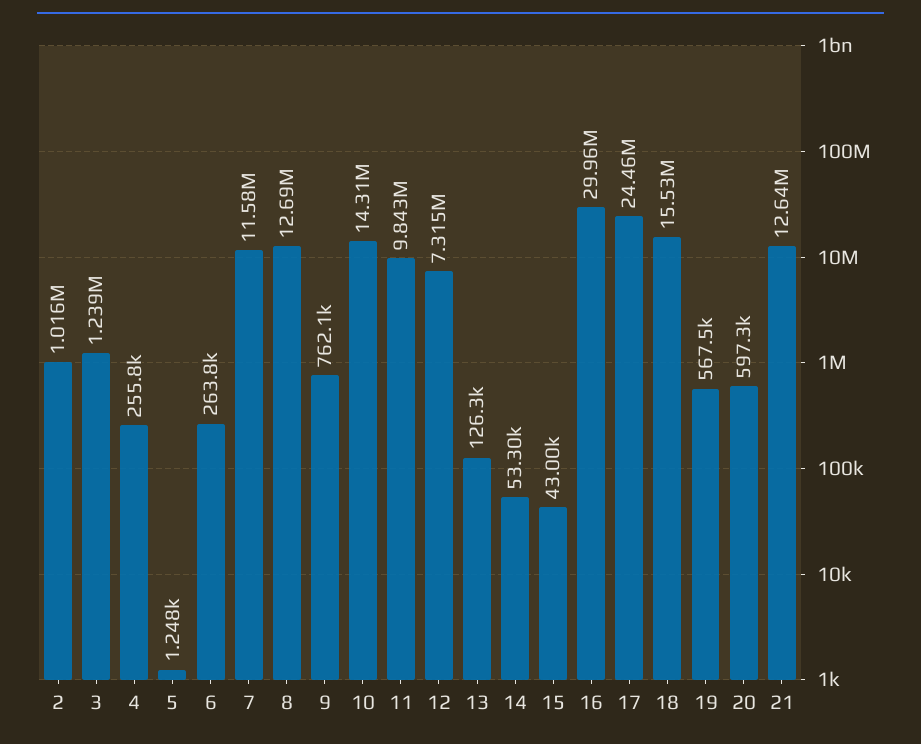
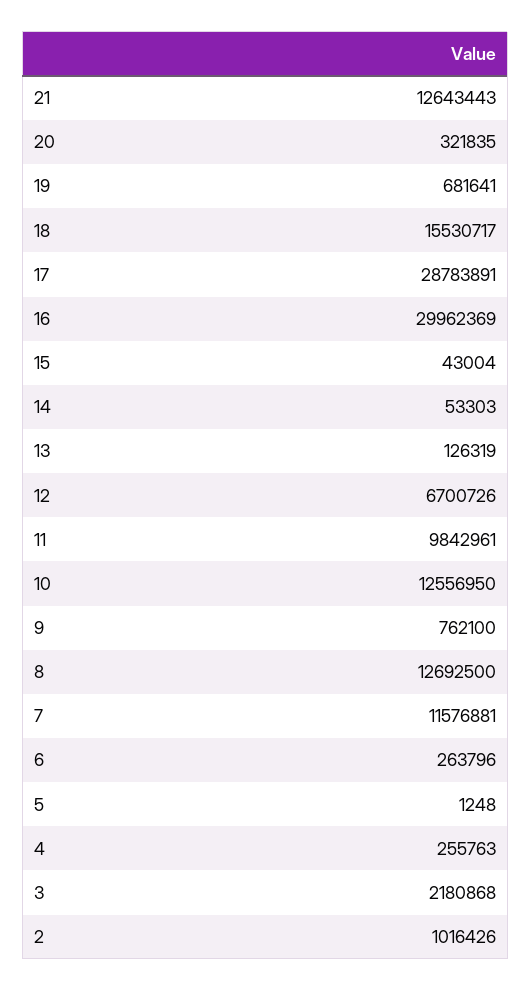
  {
    "2": 1016426,
-   "3": 1239000,
+   "3": 2180868,
    "4": 255763,
    "5": 1248,
    "6": 263796,
    "7": 11576881,
    "8": 12692500,
    "9": 762100,
-   "10": 14310000,
+   "10": 12556950,
    "11": 9842961,
-   "12": 7315000,
+   "12": 6700726,
    "13": 126319,
    "14": 53303,
    "15": 43004,
    "16": 29962369,
-   "17": 24460000,
+   "17": 28783891,
    "18": 15530717,
-   "19": 567500,
+   "19": 681641,
-   "20": 597300,
+   "20": 321835,
    "21": 12643443
  }

